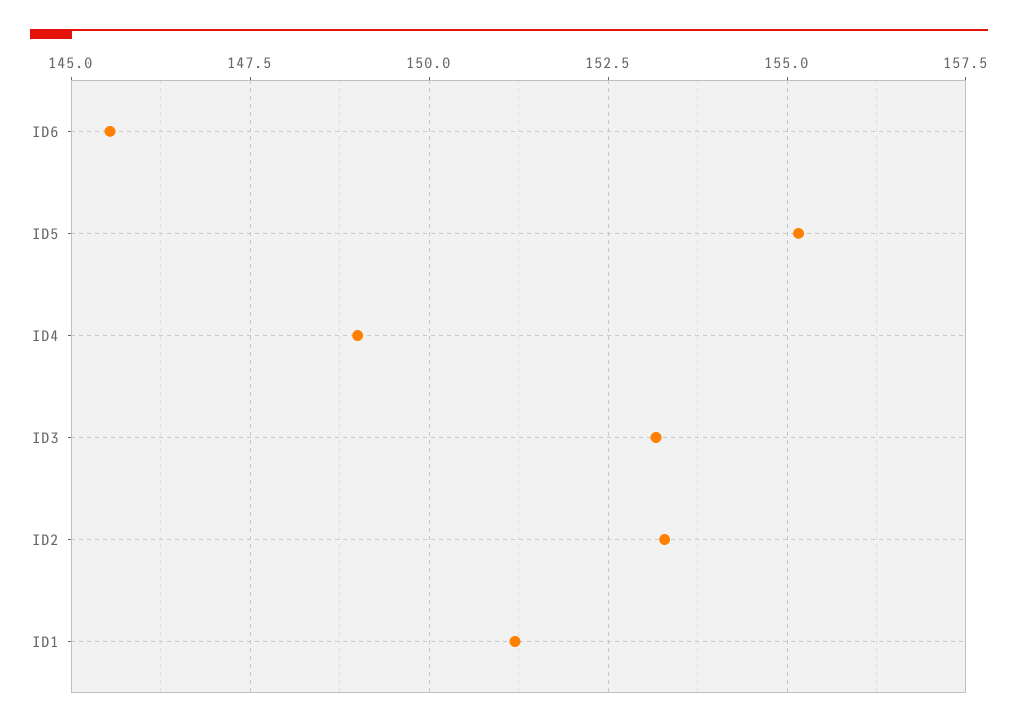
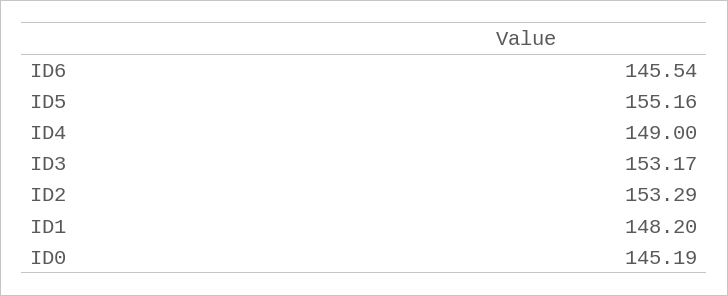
  {
    "ID6": 145.54,
    "ID5": 155.16,
    "ID4": 149,
    "ID3": 153.17,
    "ID2": 153.29,
-   "ID1": 151.25
+   "ID1": 148.2,
+   "ID0": 145.19
  }

